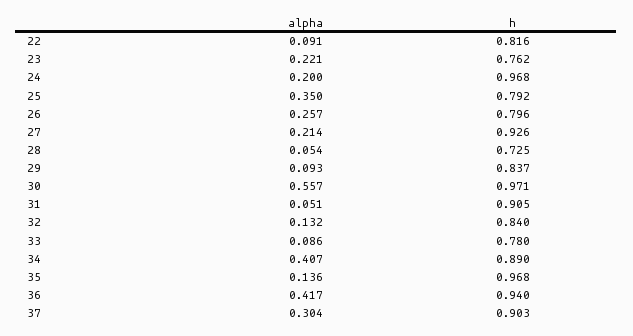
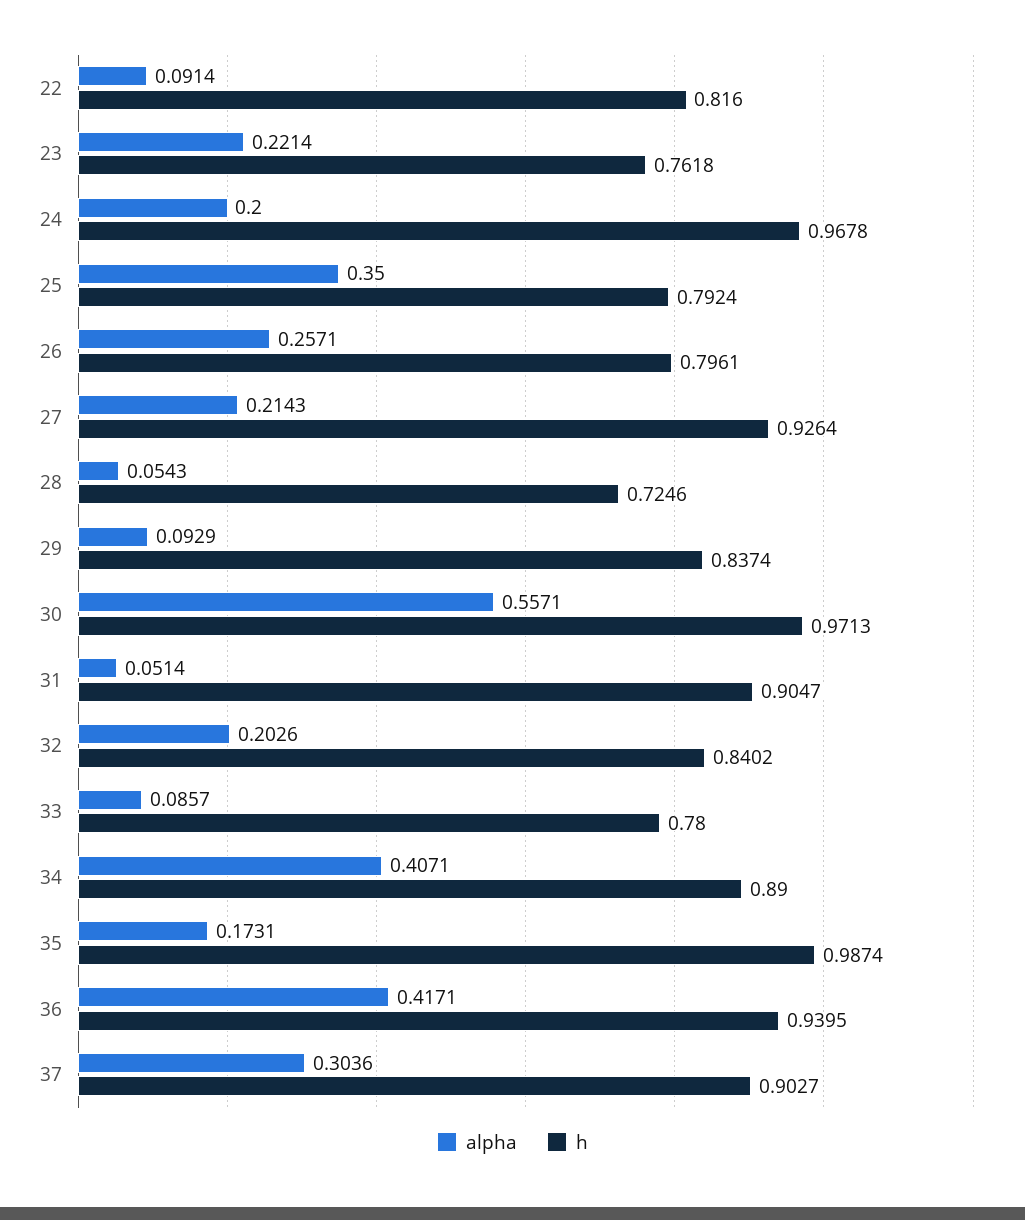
  {
    "alpha": {
      "22": 0.0914,
      "23": 0.2214,
      "24": 0.2,
      "25": 0.35,
      "26": 0.2571,
      "27": 0.2143,
      "28": 0.0543,
      "29": 0.0929,
      "30": 0.5571,
      "31": 0.0514,
-     "32": 0.132,
+     "32": 0.2026,
      "33": 0.0857,
      "34": 0.4071,
-     "35": 0.136,
+     "35": 0.1731,
      "36": 0.4171,
      "37": 0.3036
    },
    "h": {
      "22": 0.816,
      "23": 0.7618,
      "24": 0.9678,
      "25": 0.7924,
      "26": 0.7961,
      "27": 0.9264,
      "28": 0.7246,
      "29": 0.8374,
      "30": 0.9713,
      "31": 0.9047,
      "32": 0.8402,
      "33": 0.78,
      "34": 0.89,
-     "35": 0.968,
+     "35": 0.9874,
      "36": 0.9395,
      "37": 0.9027
    }
  }

